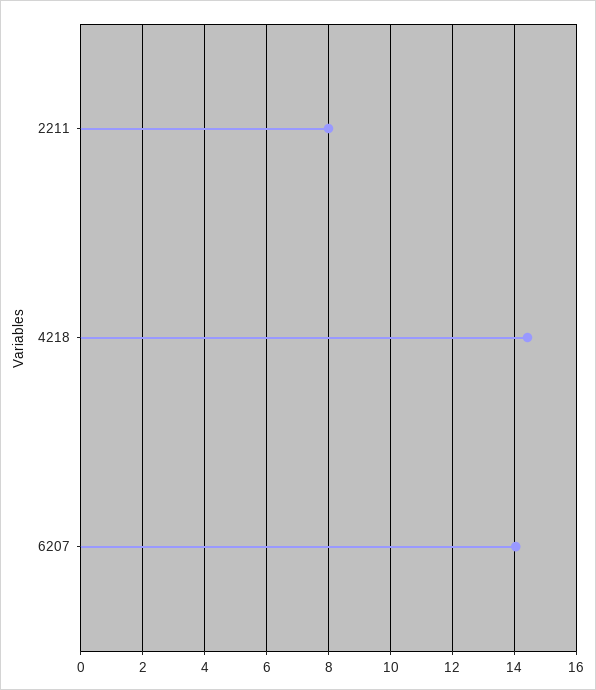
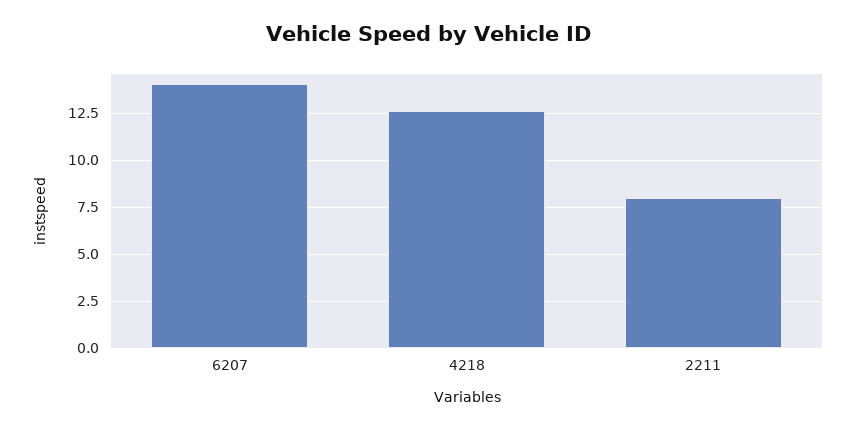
  {
    "2211": 8,
-   "4218": 14.4,
+   "4218": 12.5,
    "6207": 14
  }

